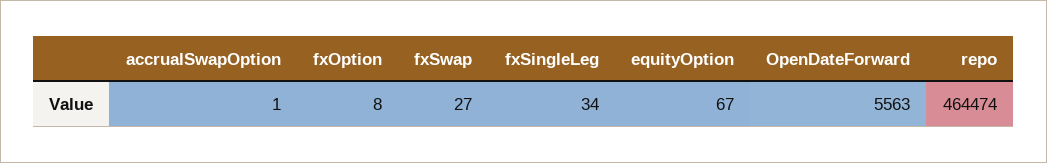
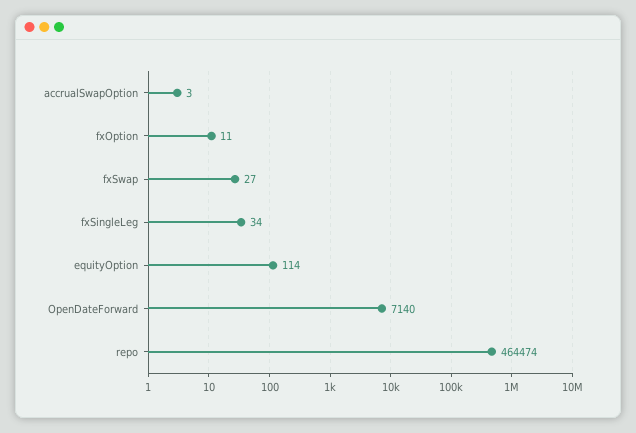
  {
-   "accrualSwapOption": 1,
+   "accrualSwapOption": 3,
-   "fxOption": 8,
+   "fxOption": 11,
    "fxSwap": 27,
    "fxSingleLeg": 34,
-   "equityOption": 67,
+   "equityOption": 114,
-   "OpenDateForward": 5563,
+   "OpenDateForward": 7140,
    "repo": 464474
  }

